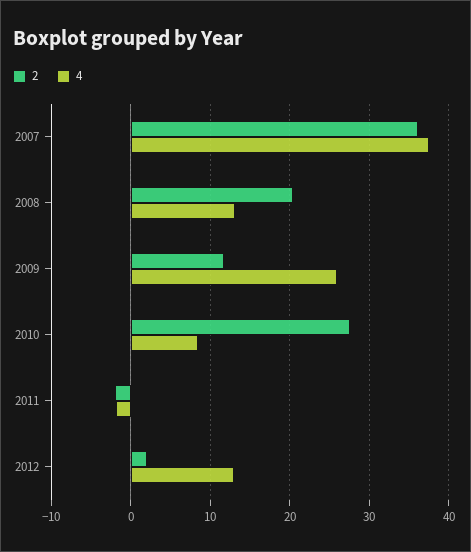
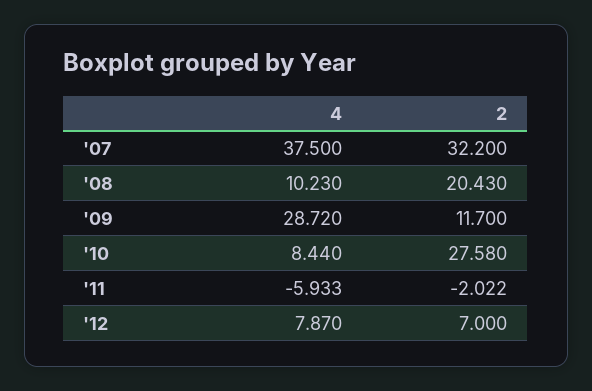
  {
    "2": {
-     "2007": 36,
+     "2007": 32.2,
      "2008": 20.43,
      "2009": 11.7,
      "2010": 27.58,
      "2011": -2.022,
-     "2012": 2
+     "2012": 7
    },
    "4": {
      "2007": 37.5,
-     "2008": 13,
+     "2008": 10.23,
-     "2009": 26,
+     "2009": 28.72,
      "2010": 8.44,
-     "2011": -2,
+     "2011": -5.933,
-     "2012": 13
+     "2012": 7.87
    }
  }

